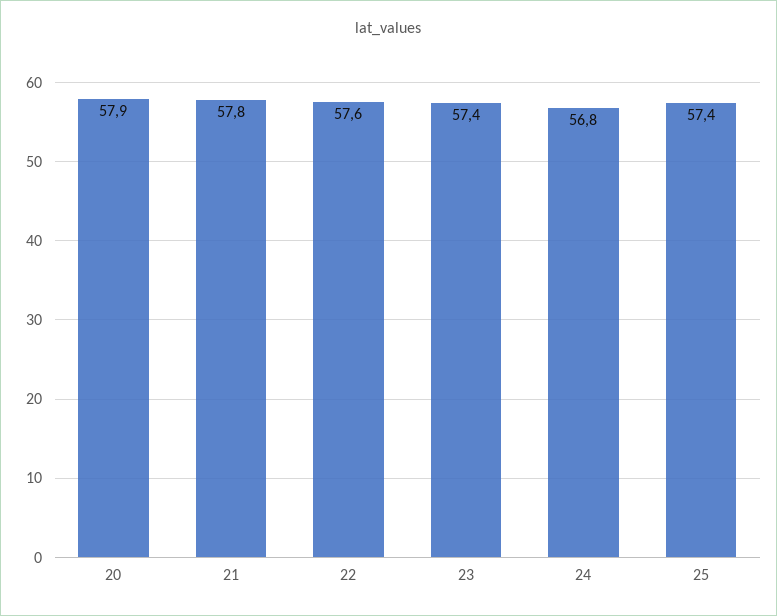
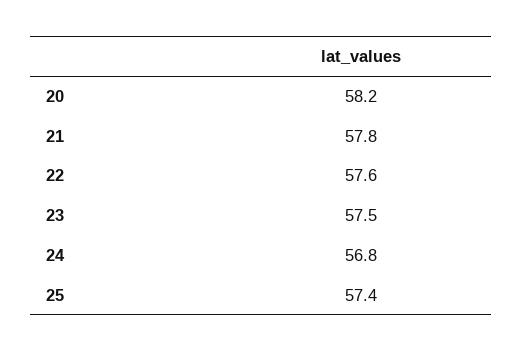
  {
-   "20": 57.9,
+   "20": 58.2,
    "21": 57.8,
    "22": 57.6,
-   "23": 57.4,
+   "23": 57.5,
    "24": 56.8,
    "25": 57.4
  }

